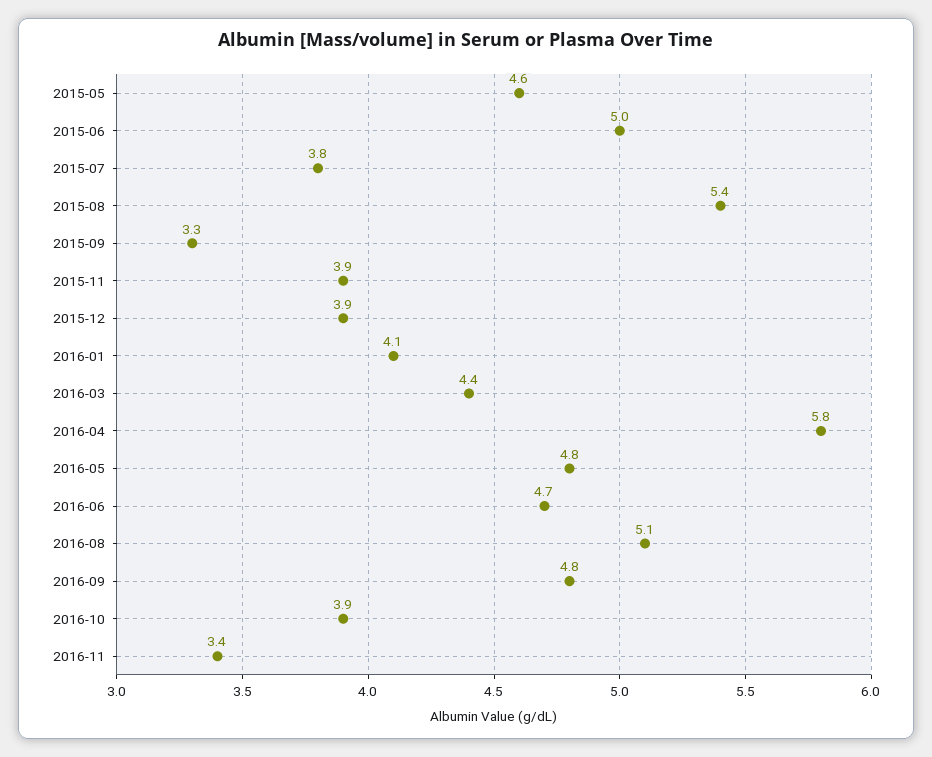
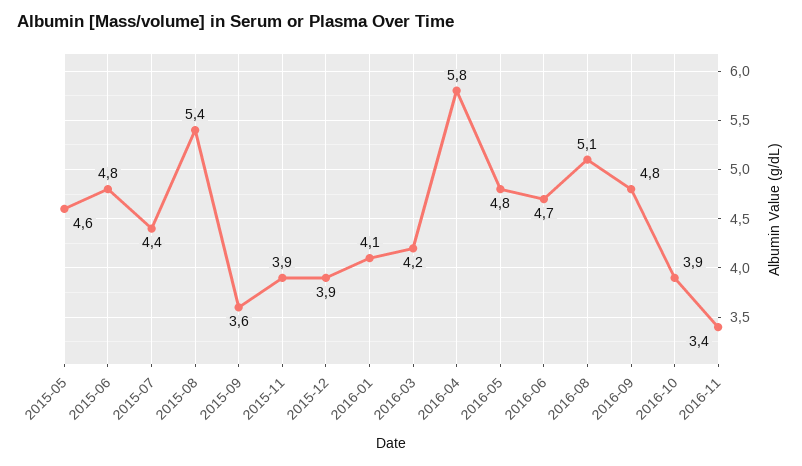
  {
    "2015-05": 4.6,
-   "2015-06": 5,
+   "2015-06": 4.8,
-   "2015-07": 3.8,
+   "2015-07": 4.4,
    "2015-08": 5.4,
-   "2015-09": 3.3,
+   "2015-09": 3.6,
    "2015-11": 3.9,
    "2015-12": 3.9,
    "2016-01": 4.1,
-   "2016-03": 4.4,
+   "2016-03": 4.2,
    "2016-04": 5.8,
    "2016-05": 4.8,
    "2016-06": 4.7,
    "2016-08": 5.1,
    "2016-09": 4.8,
    "2016-10": 3.9,
    "2016-11": 3.4
  }

